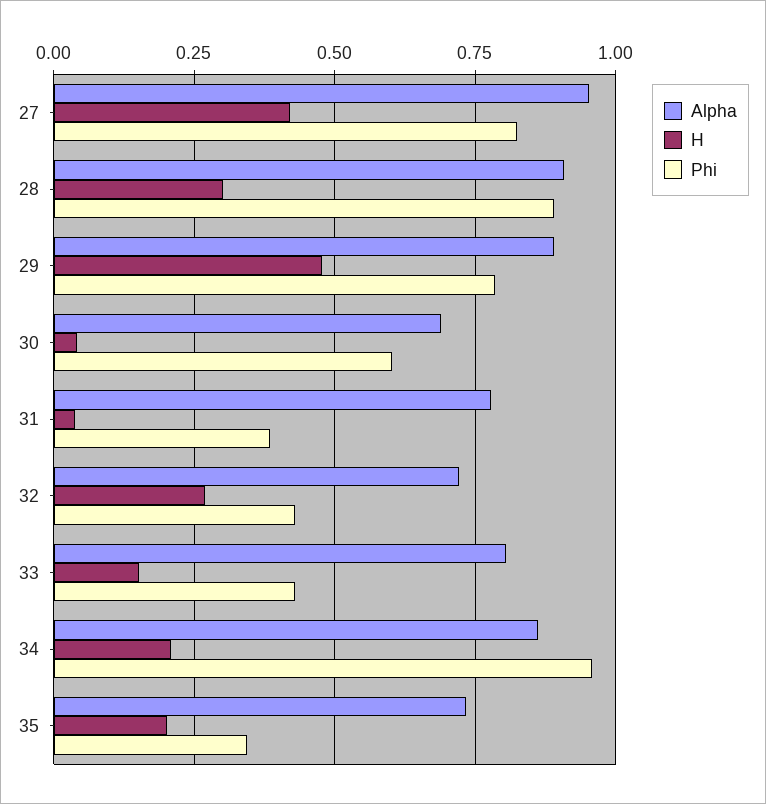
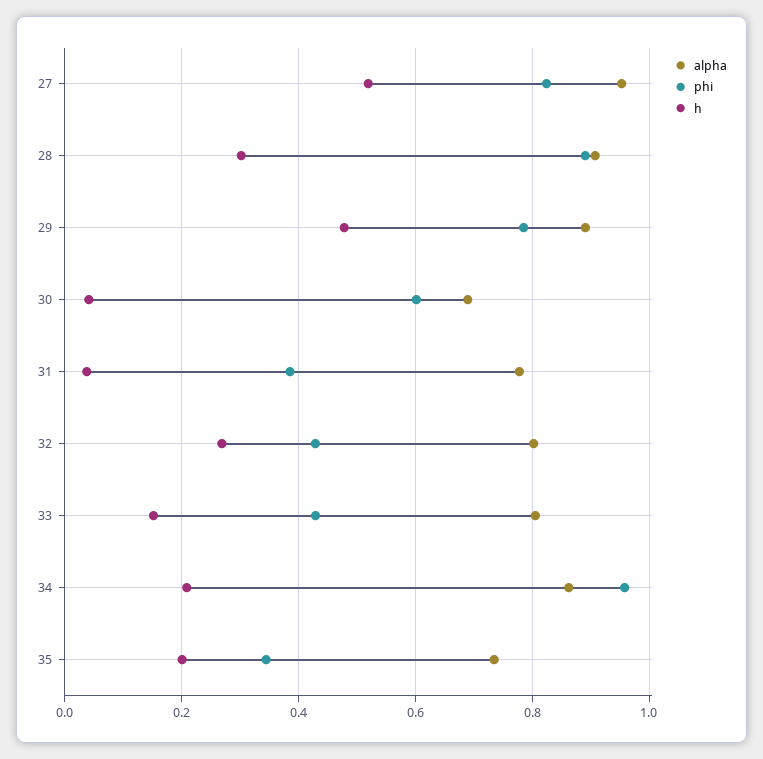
  {
    "Alpha": {
      "27": 0.96,
      "28": 0.9,
      "29": 0.9,
      "30": 0.68,
      "31": 0.78,
-     "32": 0.725,
+     "32": 0.8,
      "33": 0.8,
      "34": 0.86,
      "35": 0.74
    },
    "H": {
-     "27": 0.425,
+     "27": 0.52,
      "28": 0.3,
      "29": 0.48,
      "30": 0.04,
      "31": 0.04,
      "32": 0.26,
      "33": 0.16,
      "34": 0.2,
      "35": 0.2
    },
    "Phi": {
      "27": 0.82,
      "28": 0.9,
      "29": 0.78,
      "30": 0.6,
      "31": 0.38,
      "32": 0.42,
      "33": 0.42,
      "34": 0.96,
      "35": 0.34
    }
  }

